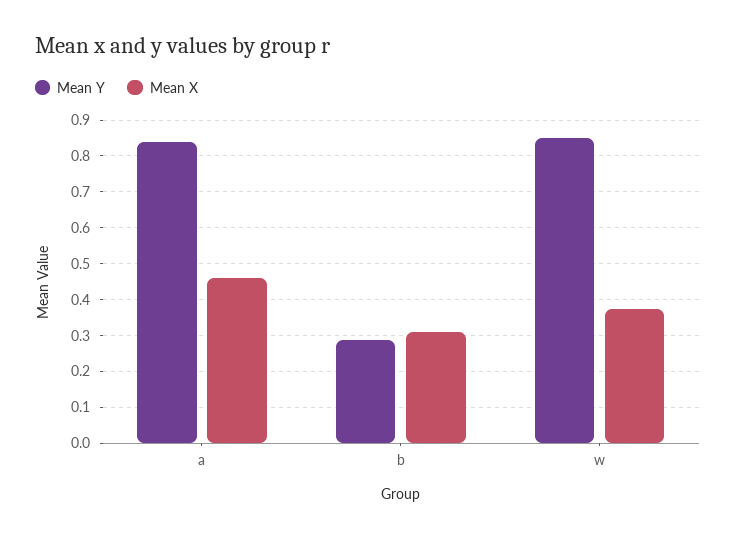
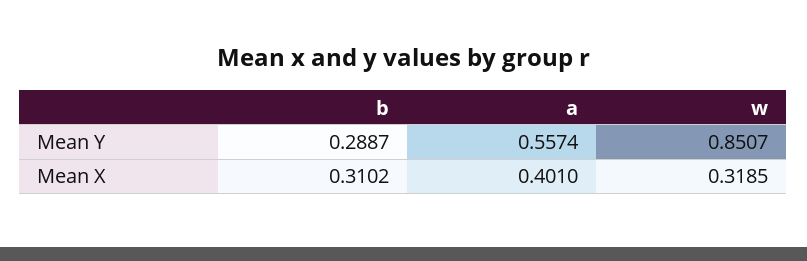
  {
    "Mean Y": {
-     "a": 0.84,
+     "a": 0.5574,
      "b": 0.2887,
      "w": 0.8507
    },
    "Mean X": {
-     "a": 0.46,
+     "a": 0.401,
      "b": 0.3102,
-     "w": 0.38
+     "w": 0.3185
    }
  }

